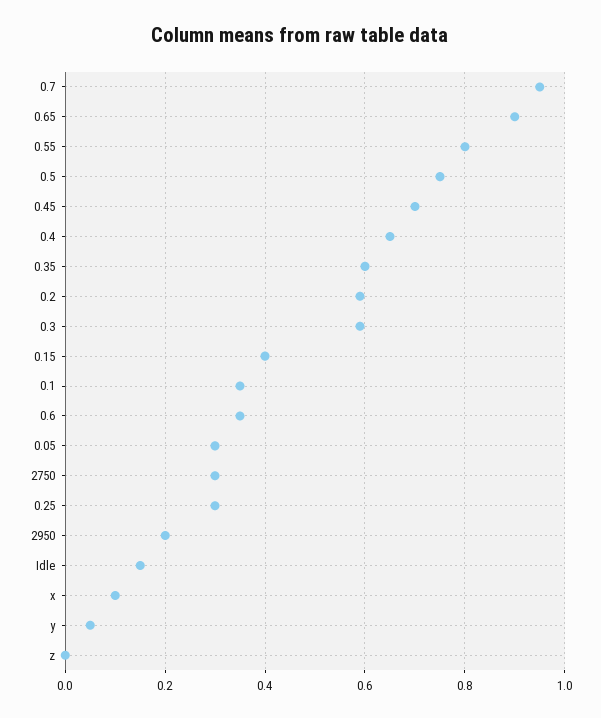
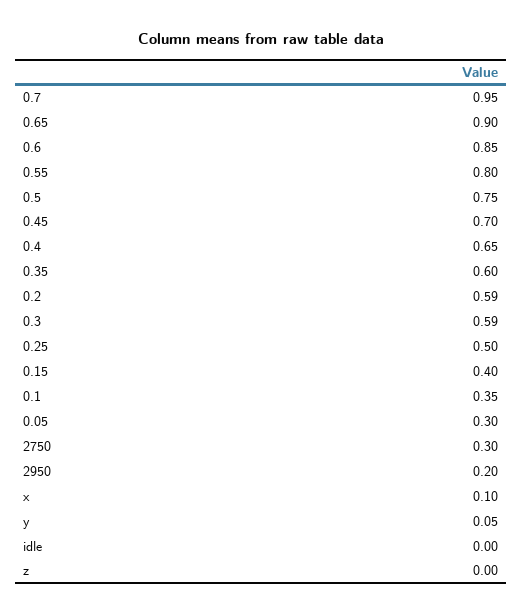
  {
    "0.7": 0.95,
    "0.65": 0.9,
    "0.55": 0.8,
    "0.5": 0.75,
    "0.45": 0.7,
    "0.4": 0.65,
    "0.35": 0.6,
    "0.2": 0.59,
    "0.3": 0.59,
    "0.15": 0.4,
    "0.1": 0.35,
-   "0.6": 0.35,
+   "0.6": 0.85,
    "0.05": 0.3,
    "2750": 0.3,
-   "0.25": 0.3,
+   "0.25": 0.5,
    "2950": 0.2,
-   "Idle": 0.15,
+   "Idle": 0,
    "x": 0.1,
    "y": 0.05,
    "z": 0
  }

